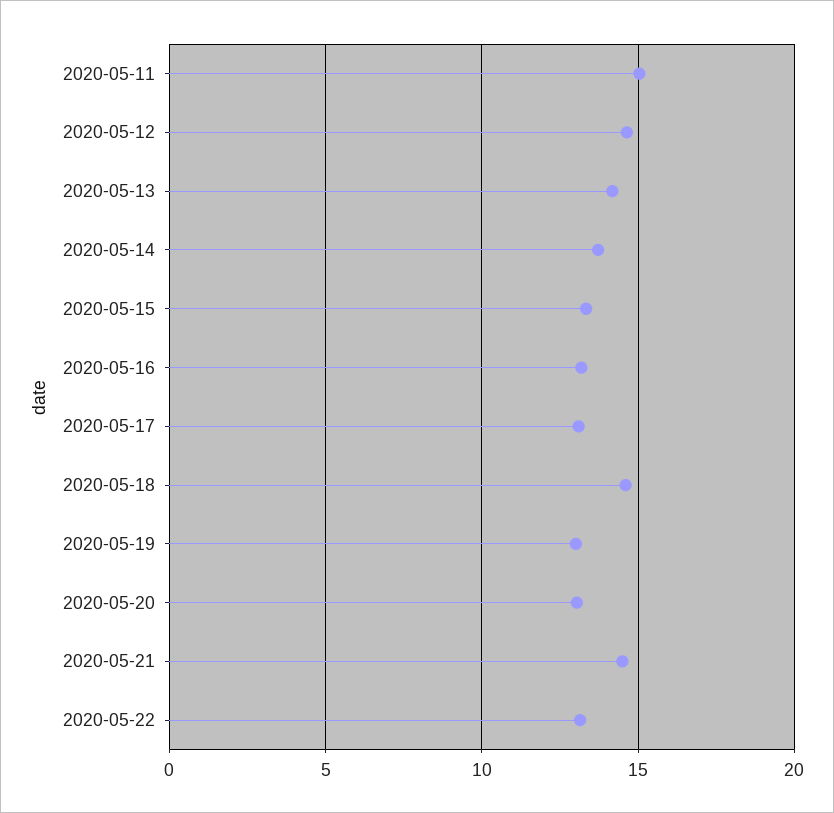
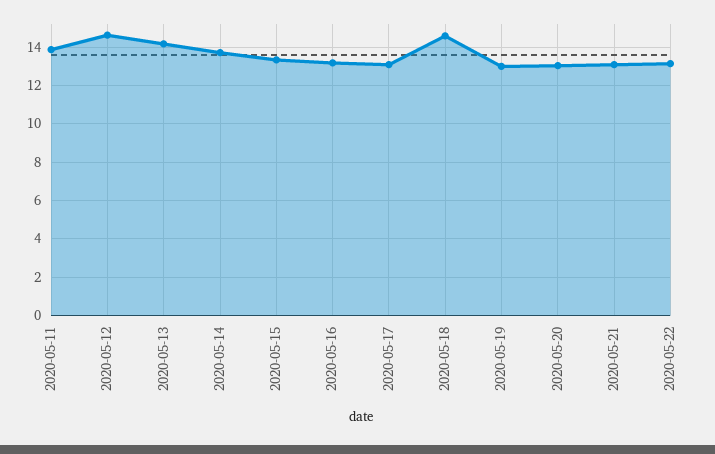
  {
-   "2020-05-11": 15,
+   "2020-05-11": 14,
    "2020-05-12": 14.5,
    "2020-05-13": 14,
    "2020-05-14": 13.5,
    "2020-05-15": 13.5,
    "2020-05-16": 13,
    "2020-05-17": 13,
    "2020-05-18": 14.5,
    "2020-05-19": 13,
    "2020-05-20": 13,
-   "2020-05-21": 14.5,
+   "2020-05-21": 13,
    "2020-05-22": 13
  }

